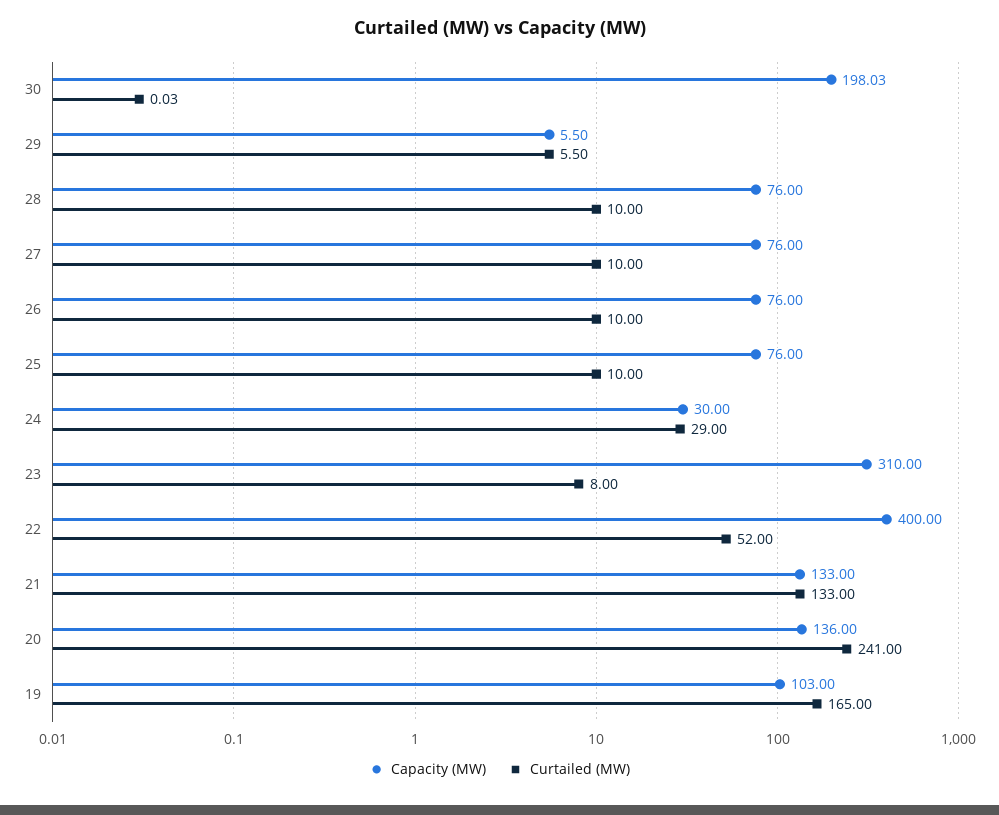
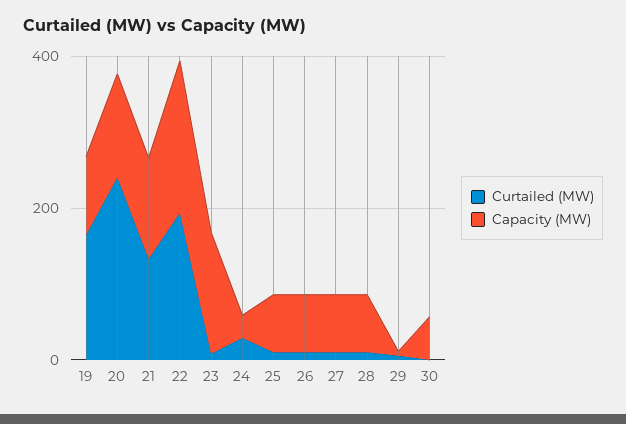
  {
    "Capacity (MW)": {
-     "30": 198.03,
+     "30": 50,
      "29": 5.5,
      "28": 76,
      "27": 76,
      "26": 76,
      "25": 76,
      "24": 30,
-     "23": 310,
+     "23": 150,
-     "22": 400,
+     "22": 200,
      "21": 133,
      "20": 136,
      "19": 103
    },
    "Curtailed (MW)": {
      "30": 0.03,
      "29": 5.5,
      "28": 10,
      "27": 10,
      "26": 10,
      "25": 10,
      "24": 29,
      "23": 8,
-     "22": 52,
+     "22": 200,
      "21": 133,
      "20": 241,
      "19": 165
    }
  }

